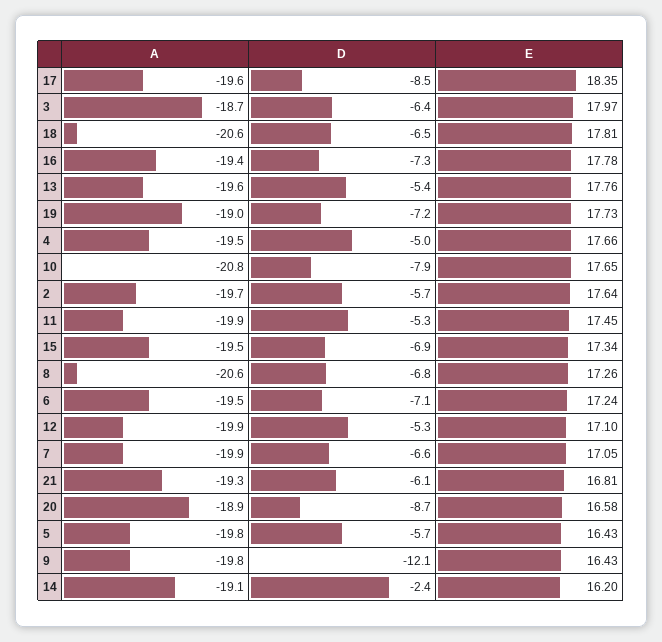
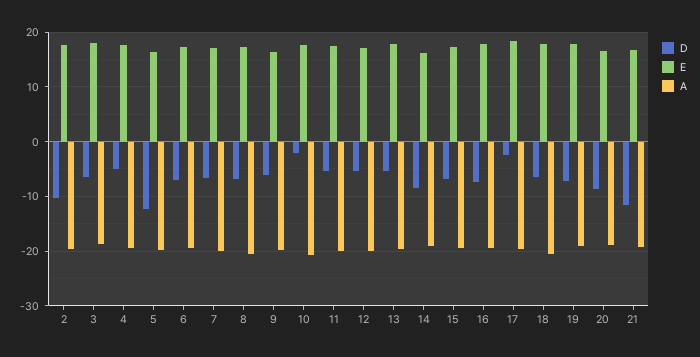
  {
    "A": {
      "17": -19.6,
      "3": -18.7,
      "18": -20.6,
      "16": -19.4,
      "13": -19.6,
      "19": -19,
      "4": -19.5,
      "10": -20.8,
      "2": -19.7,
      "11": -19.9,
      "15": -19.5,
      "8": -20.6,
      "6": -19.5,
      "12": -19.9,
      "7": -19.9,
      "21": -19.3,
      "20": -18.9,
      "5": -19.8,
      "9": -19.8,
      "14": -19.1
    },
    "D": {
-     "17": -8.5,
+     "17": -2,
      "3": -6.4,
      "18": -6.5,
      "16": -7.3,
      "13": -5.4,
      "19": -7.2,
      "4": -5,
-     "10": -7.9,
+     "10": -2,
-     "2": -5.7,
+     "2": -10,
      "11": -5.3,
      "15": -6.9,
      "8": -6.8,
      "6": -7.1,
      "12": -5.3,
      "7": -6.6,
-     "21": -6.1,
+     "21": -12,
      "20": -8.7,
-     "5": -5.7,
+     "5": -12,
-     "9": -12.1,
+     "9": -6,
-     "14": -2.4
+     "14": -8
    },
    "E": {
      "17": 18.35,
      "3": 17.97,
      "18": 17.81,
      "16": 17.78,
      "13": 17.76,
      "19": 17.73,
      "4": 17.66,
      "10": 17.65,
      "2": 17.64,
      "11": 17.45,
      "15": 17.34,
      "8": 17.26,
      "6": 17.24,
      "12": 17.1,
      "7": 17.05,
      "21": 16.81,
      "20": 16.58,
      "5": 16.43,
      "9": 16.43,
      "14": 16.2
    }
  }

